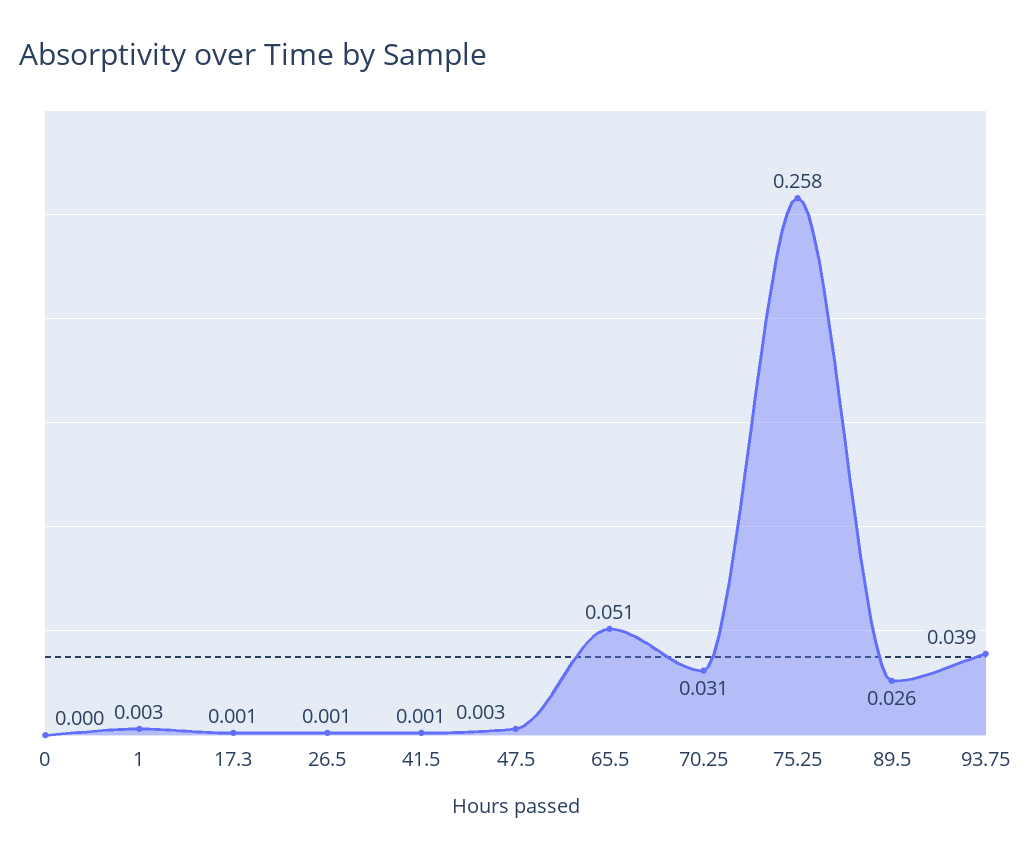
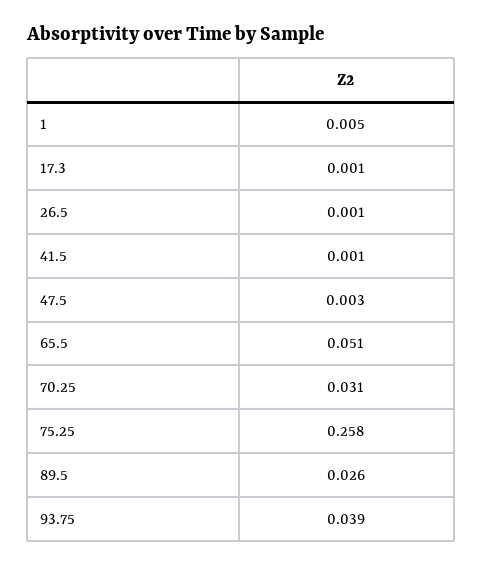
  {
-   "0": 0,
-   "1": 0.003,
+   "1": 0.005,
    "17.3": 0.001,
    "26.5": 0.001,
    "41.5": 0.001,
    "47.5": 0.003,
    "65.5": 0.051,
    "70.25": 0.031,
    "75.25": 0.258,
    "89.5": 0.026,
    "93.75": 0.039
  }

